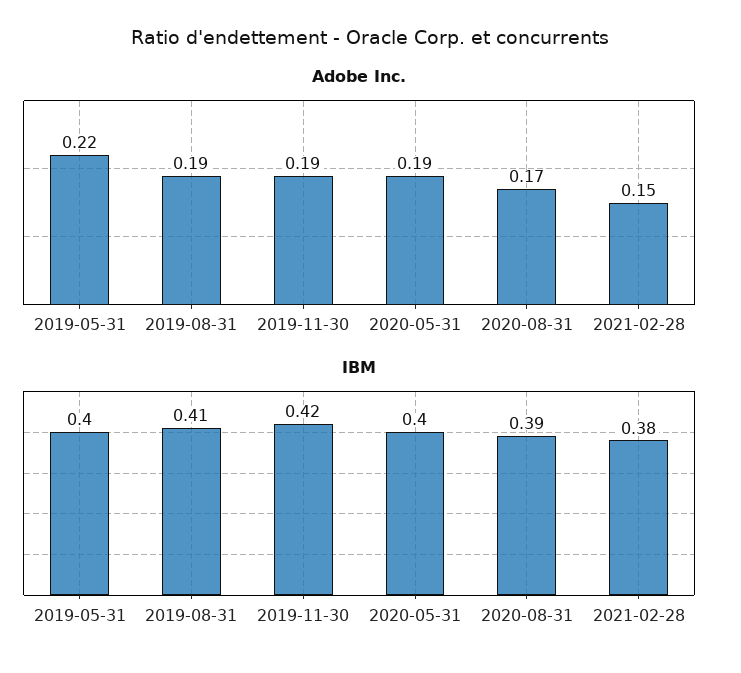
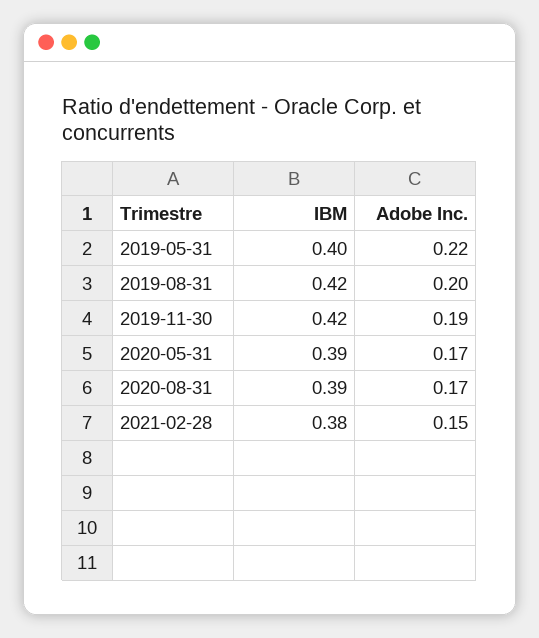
  {
    "Adobe Inc.": {
      "2019-05-31": 0.22,
-     "2019-08-31": 0.19,
+     "2019-08-31": 0.2,
      "2019-11-30": 0.19,
-     "2020-05-31": 0.19,
+     "2020-05-31": 0.17,
      "2020-08-31": 0.17,
      "2021-02-28": 0.15
    },
    "IBM": {
      "2019-05-31": 0.4,
-     "2019-08-31": 0.41,
+     "2019-08-31": 0.42,
      "2019-11-30": 0.42,
-     "2020-05-31": 0.4,
+     "2020-05-31": 0.39,
      "2020-08-31": 0.39,
      "2021-02-28": 0.38
    }
  }

